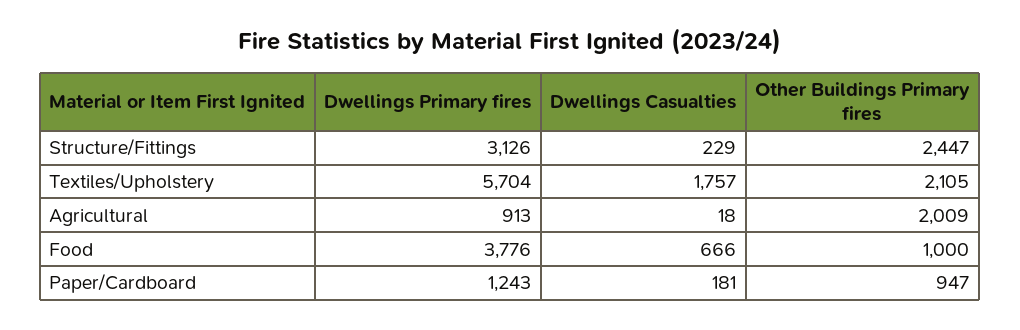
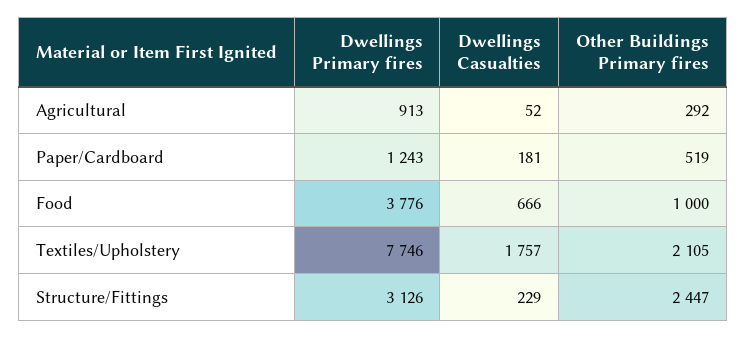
  {
    "Dwellings Primary fires": {
      "Structure/Fittings": 3126,
-     "Textiles/Upholstery": 5704,
+     "Textiles/Upholstery": 7746,
      "Agricultural": 913,
      "Food": 3776,
      "Paper/Cardboard": 1243
    },
    "Dwellings Casualties": {
      "Structure/Fittings": 229,
      "Textiles/Upholstery": 1757,
-     "Agricultural": 18,
+     "Agricultural": 52,
      "Food": 666,
      "Paper/Cardboard": 181
    },
    "Other Buildings Primary fires": {
      "Structure/Fittings": 2447,
      "Textiles/Upholstery": 2105,
-     "Agricultural": 2009,
+     "Agricultural": 292,
      "Food": 1000,
-     "Paper/Cardboard": 947
+     "Paper/Cardboard": 519
    }
  }

